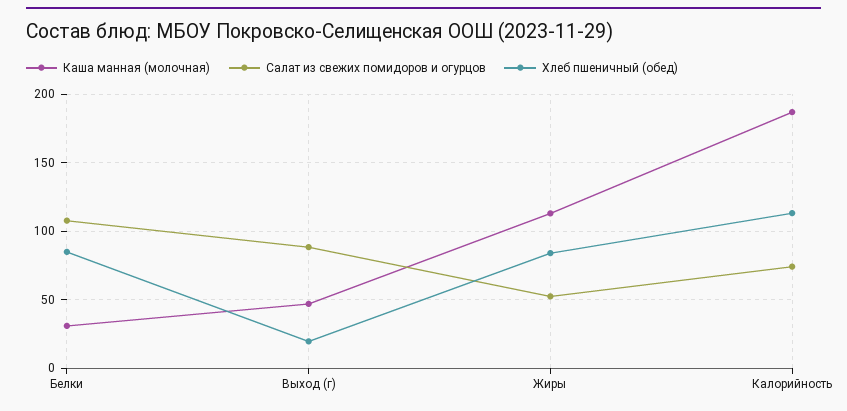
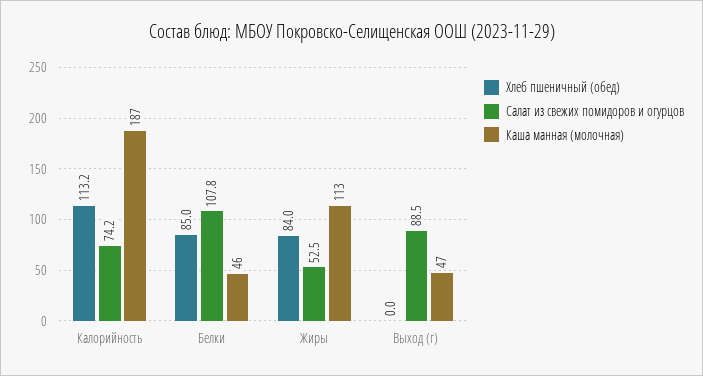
  {
    "Каша манная (молочная)": {
-     "Белки": 30,
+     "Белки": 46,
      "Выход (г)": 47,
      "Жиры": 113,
      "Калорийность": 187
    },
    "Салат из свежих помидоров и огурцов": {
      "Белки": 107.8,
      "Выход (г)": 88.5,
      "Жиры": 52.5,
      "Калорийность": 74.2
    },
    "Хлеб пшеничный (обед)": {
      "Белки": 85,
-     "Выход (г)": 20,
+     "Выход (г)": 0,
      "Жиры": 84,
      "Калорийность": 113.2
    }
  }

